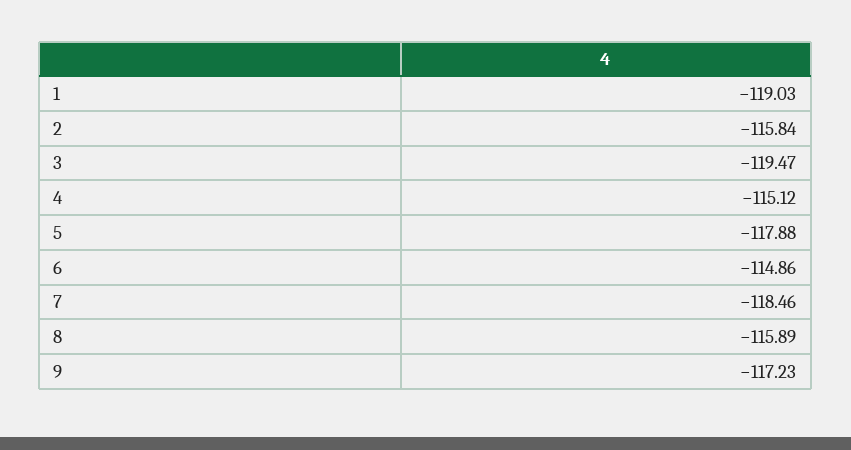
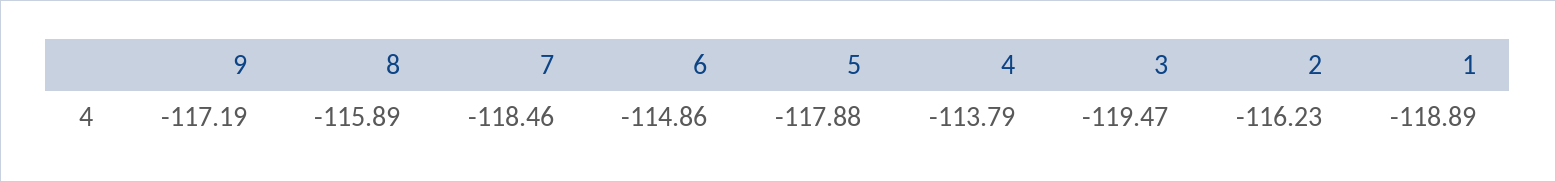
  {
-   "1": -119.03,
+   "1": -118.89,
-   "2": -115.84,
+   "2": -116.23,
    "3": -119.47,
-   "4": -115.12,
+   "4": -113.79,
    "5": -117.88,
    "6": -114.86,
    "7": -118.46,
    "8": -115.89,
-   "9": -117.23
+   "9": -117.19
  }

